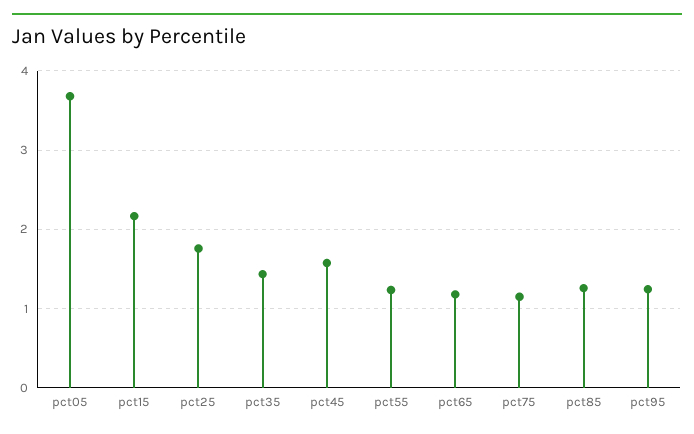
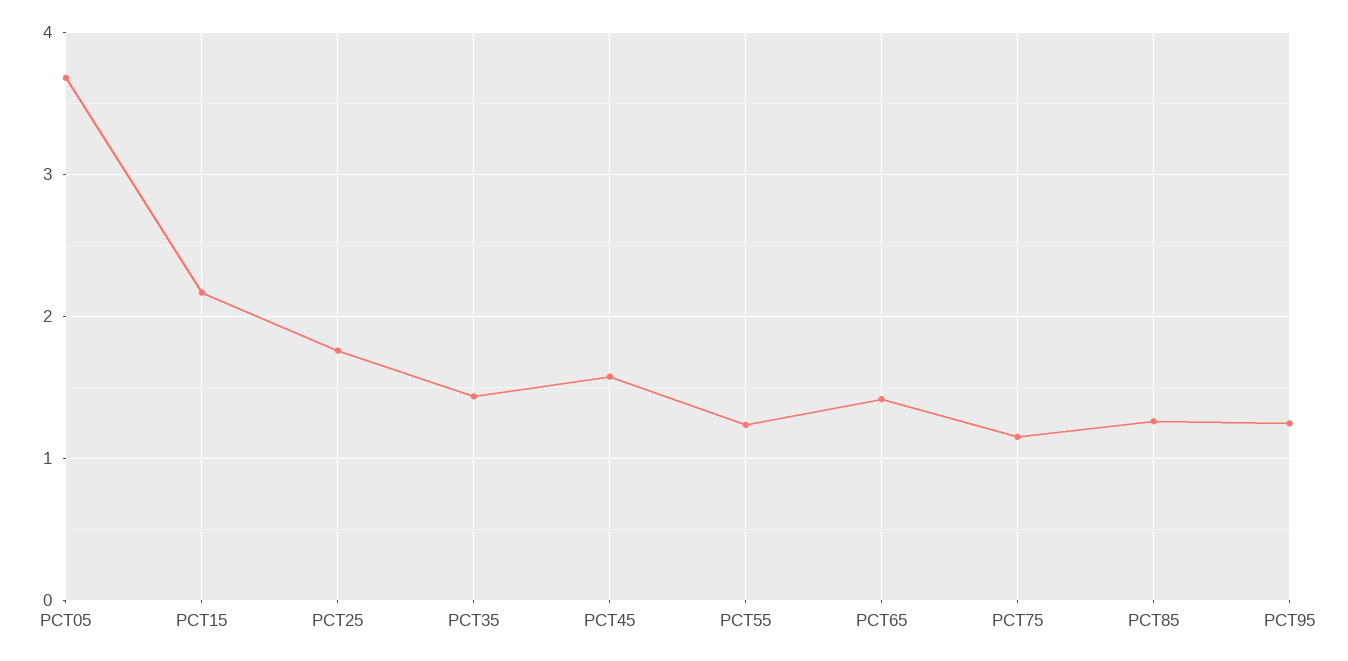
  {
    "pct05": 3.7,
    "pct15": 2.2,
    "pct25": 1.8,
    "pct35": 1.4,
    "pct45": 1.6,
    "pct55": 1.2,
-   "pct65": 1.2,
+   "pct65": 1.4,
    "pct75": 1.2,
    "pct85": 1.3,
    "pct95": 1.2
  }

